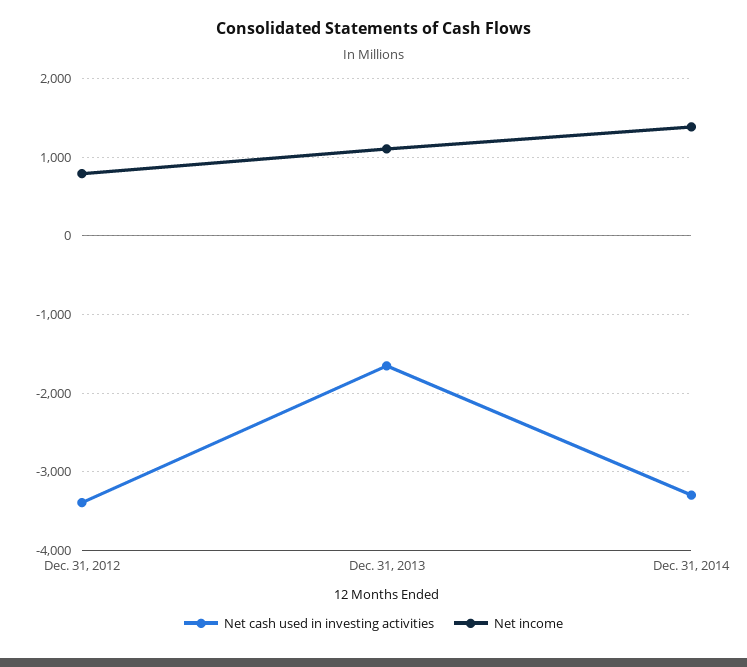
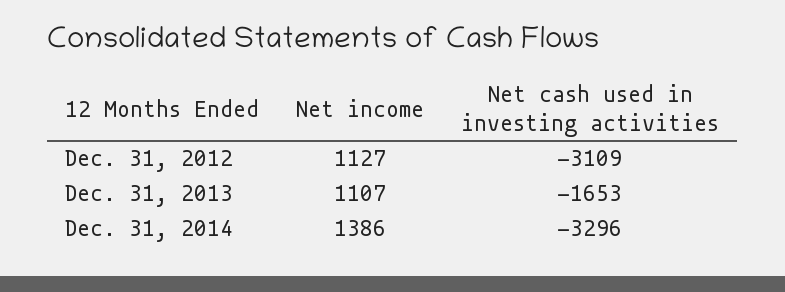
  {
    "Net cash used in investing activities": {
-     "Dec. 31, 2012": -3400,
+     "Dec. 31, 2012": -3109,
      "Dec. 31, 2013": -1653,
      "Dec. 31, 2014": -3296
    },
    "Net income": {
-     "Dec. 31, 2012": 800,
+     "Dec. 31, 2012": 1127,
      "Dec. 31, 2013": 1107,
      "Dec. 31, 2014": 1386
    }
  }

